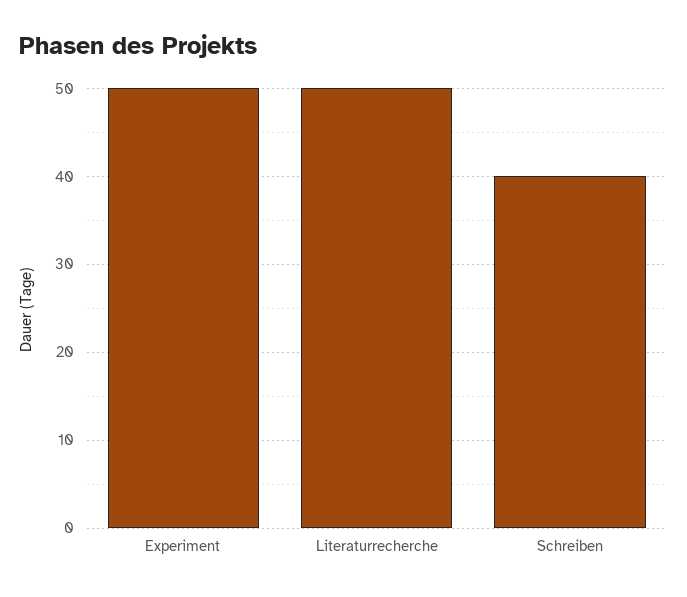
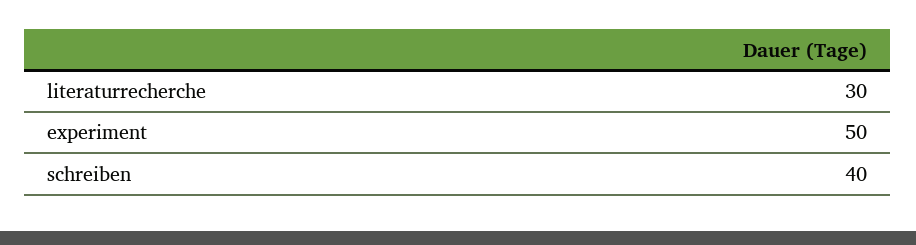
  {
    "Experiment": 50,
-   "Literaturrecherche": 50,
+   "Literaturrecherche": 30,
    "Schreiben": 40
  }

